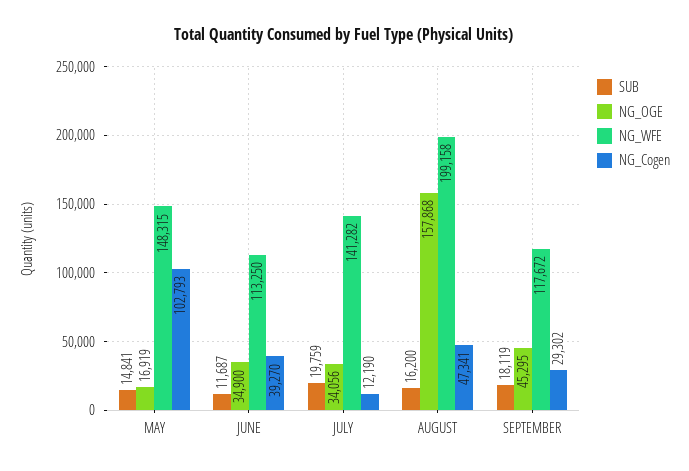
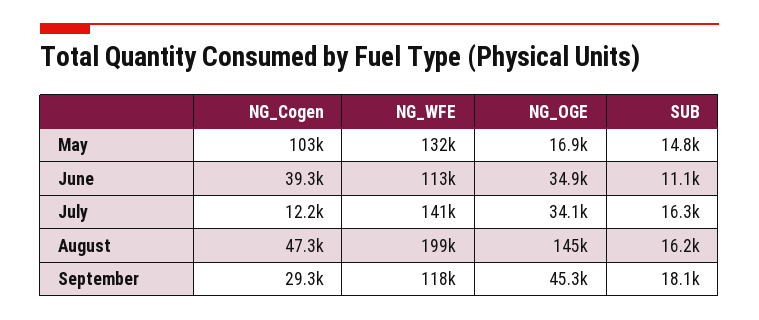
  {
    "SUB": {
      "MAY": 14841,
-     "JUNE": 11687,
+     "JUNE": 11100,
-     "JULY": 19759,
+     "JULY": 16300,
      "AUGUST": 16200,
      "SEPTEMBER": 18119
    },
    "NG_OGE": {
      "MAY": 16919,
      "JUNE": 34900,
      "JULY": 34056,
-     "AUGUST": 157868,
+     "AUGUST": 145000,
      "SEPTEMBER": 45295
    },
    "NG_WFE": {
-     "MAY": 148315,
+     "MAY": 132000,
      "JUNE": 113250,
      "JULY": 141282,
      "AUGUST": 199158,
      "SEPTEMBER": 117672
    },
    "NG_Cogen": {
      "MAY": 102793,
      "JUNE": 39270,
      "JULY": 12190,
      "AUGUST": 47341,
      "SEPTEMBER": 29302
    }
  }

